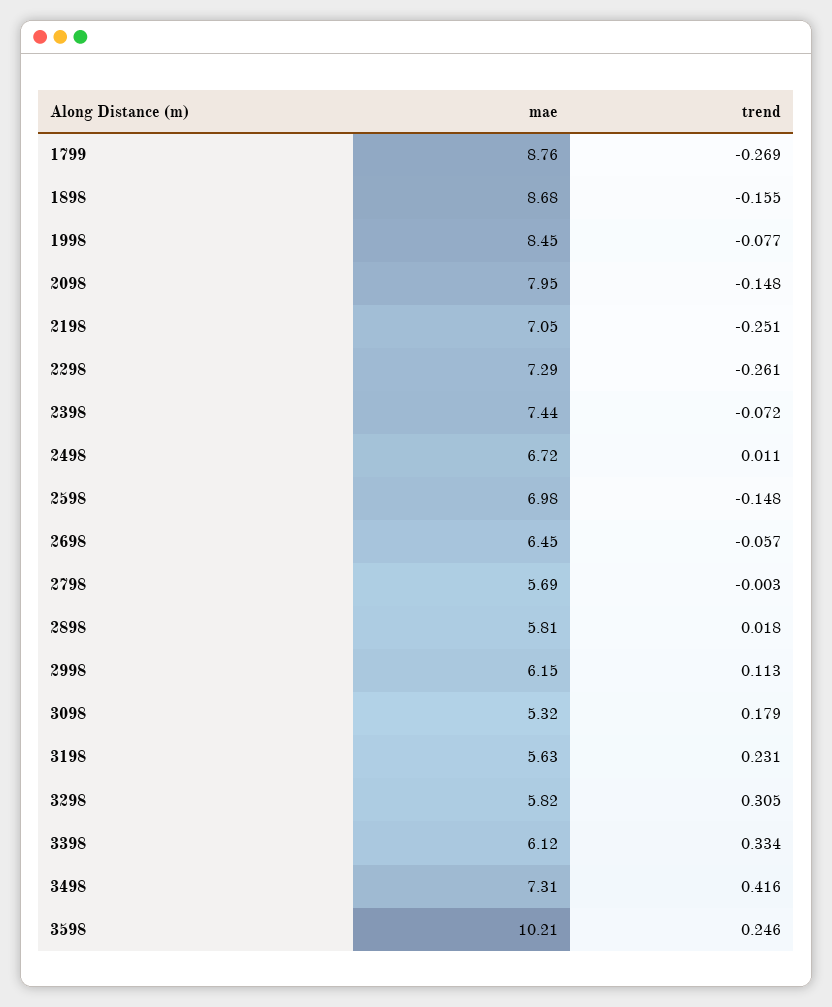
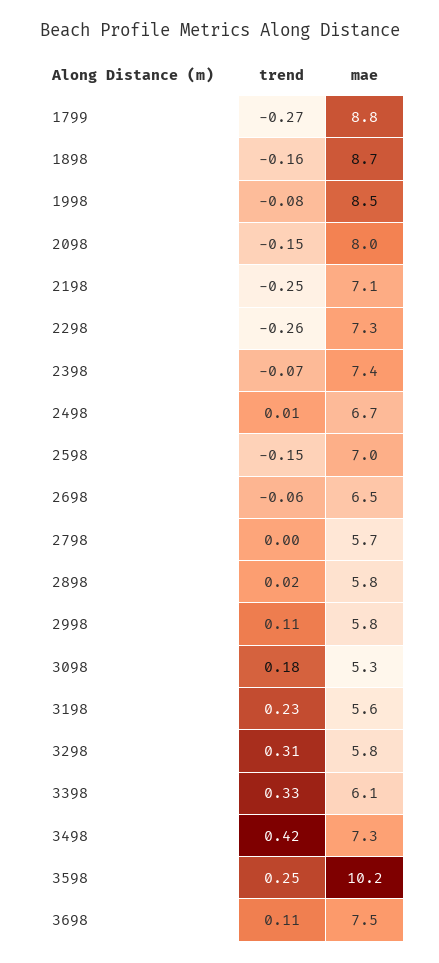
  {
    "mae": {
      "1799": 8.76,
      "1898": 8.68,
      "1998": 8.45,
      "2098": 7.95,
      "2198": 7.05,
      "2298": 7.29,
      "2398": 7.44,
      "2498": 6.72,
      "2598": 6.98,
      "2698": 6.45,
      "2798": 5.69,
      "2898": 5.81,
-     "2998": 6.15,
+     "2998": 5.8,
      "3098": 5.32,
      "3198": 5.63,
      "3298": 5.82,
      "3398": 6.12,
      "3498": 7.31,
-     "3598": 10.21
+     "3598": 10.21,
+     "3698": 7.5
    },
    "trend": {
      "1799": -0.269,
      "1898": -0.155,
      "1998": -0.077,
      "2098": -0.148,
      "2198": -0.251,
      "2298": -0.261,
      "2398": -0.072,
      "2498": 0.011,
      "2598": -0.148,
      "2698": -0.057,
      "2798": -0.003,
      "2898": 0.018,
      "2998": 0.113,
      "3098": 0.179,
      "3198": 0.231,
      "3298": 0.305,
      "3398": 0.334,
      "3498": 0.416,
-     "3598": 0.246
+     "3598": 0.246,
+     "3698": 0.11
    }
  }

